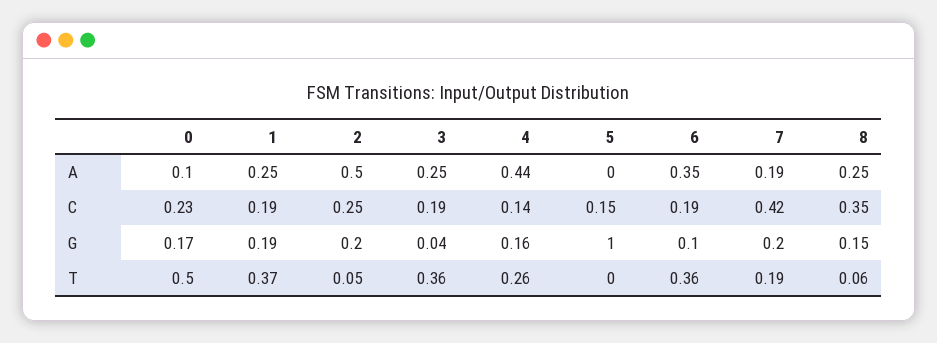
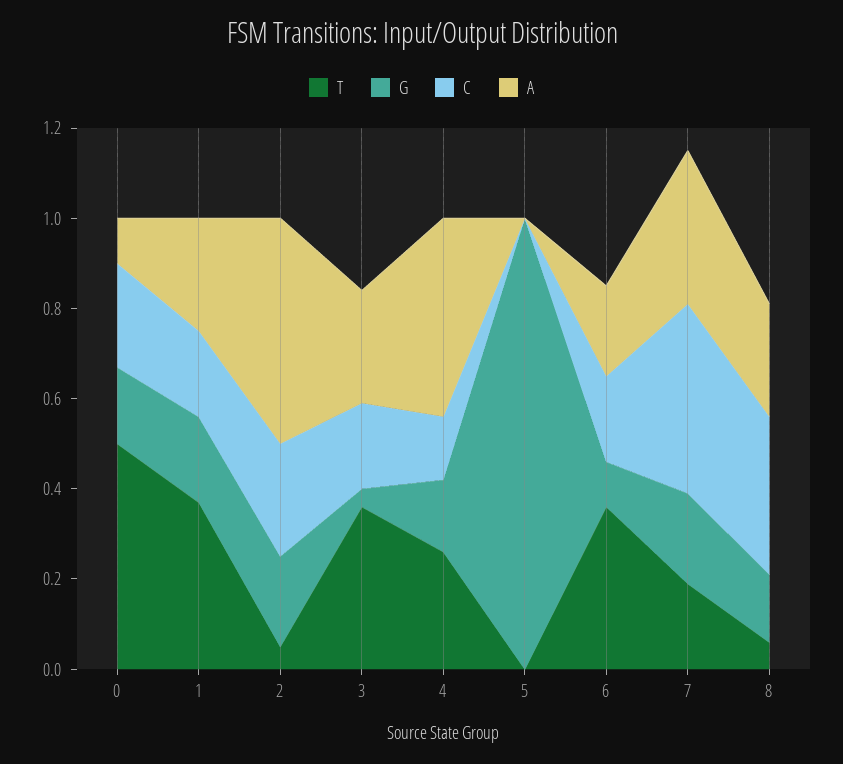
  {
    "A": {
      "0": 0.1,
      "1": 0.25,
      "2": 0.5,
      "3": 0.25,
      "4": 0.44,
      "5": 0,
-     "6": 0.35,
+     "6": 0.2,
-     "7": 0.19,
+     "7": 0.35,
      "8": 0.25
    },
    "C": {
      "0": 0.23,
      "1": 0.19,
      "2": 0.25,
      "3": 0.19,
      "4": 0.14,
-     "5": 0.15,
+     "5": 0,
      "6": 0.19,
      "7": 0.42,
      "8": 0.35
    },
    "G": {
      "0": 0.17,
      "1": 0.19,
      "2": 0.2,
      "3": 0.04,
      "4": 0.16,
      "5": 1,
      "6": 0.1,
      "7": 0.2,
      "8": 0.15
    },
    "T": {
      "0": 0.5,
      "1": 0.37,
      "2": 0.05,
      "3": 0.36,
      "4": 0.26,
      "5": 0,
      "6": 0.36,
      "7": 0.19,
      "8": 0.06
    }
  }

